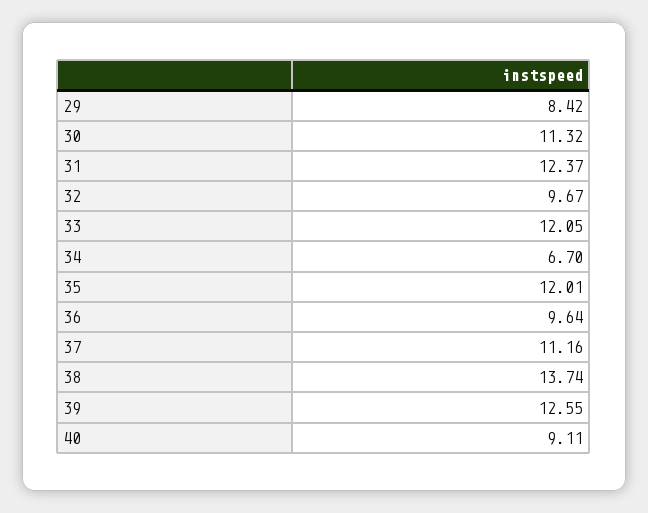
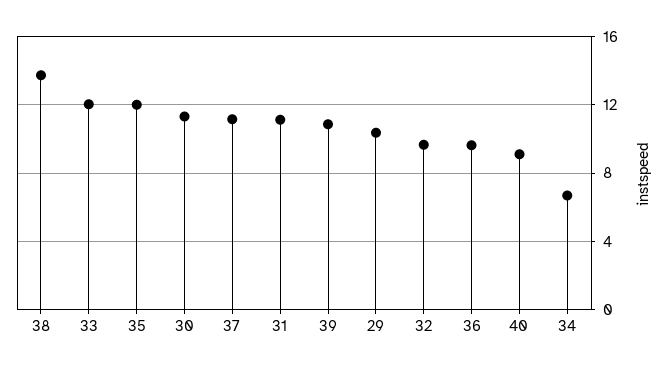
  {
-   "29": 8.42,
+   "29": 10.5,
    "30": 11.32,
-   "31": 12.37,
+   "31": 11,
    "32": 9.67,
    "33": 12.05,
    "34": 6.7,
    "35": 12.01,
    "36": 9.64,
    "37": 11.16,
    "38": 13.74,
-   "39": 12.55,
+   "39": 11,
    "40": 9.11
  }

